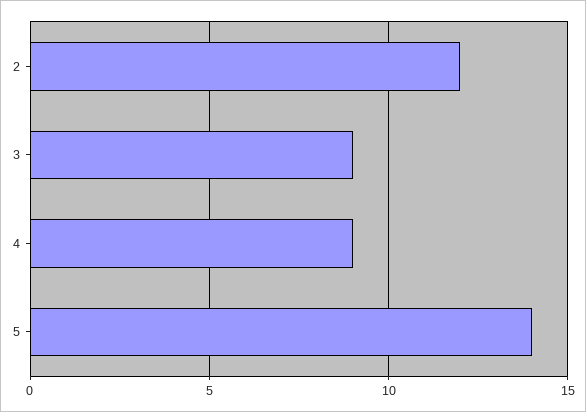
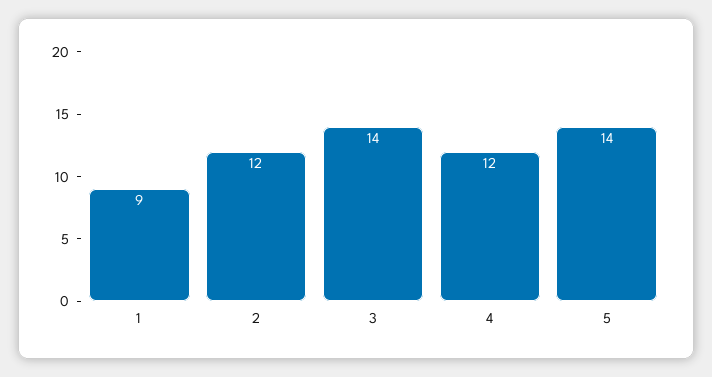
  {
    "2": 12,
-   "3": 9,
+   "3": 14,
-   "4": 9,
+   "4": 12,
-   "5": 14
+   "5": 14,
+   "1": 9
  }

